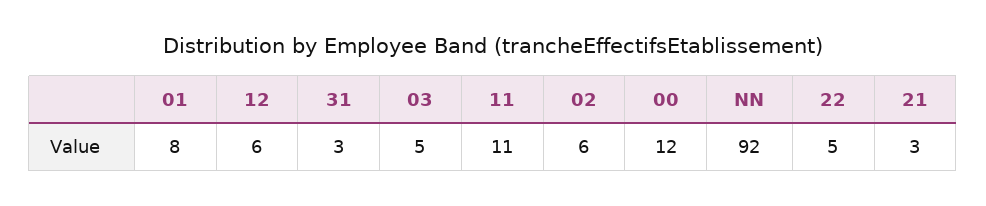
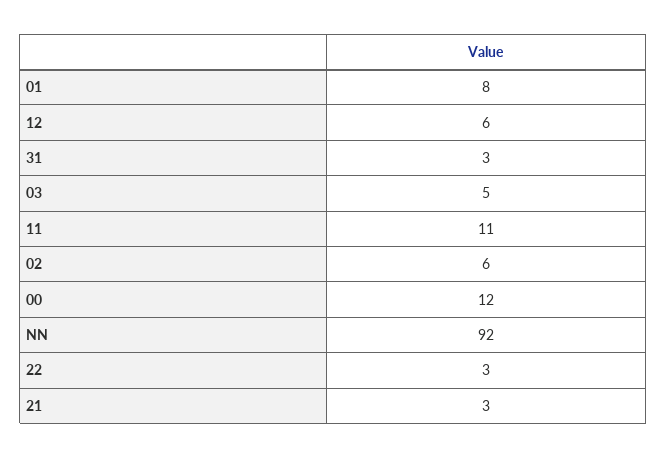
  {
    "01": 8,
    "12": 6,
    "31": 3,
    "03": 5,
    "11": 11,
    "02": 6,
    "00": 12,
    "NN": 92,
-   "22": 5,
+   "22": 3,
    "21": 3
  }

